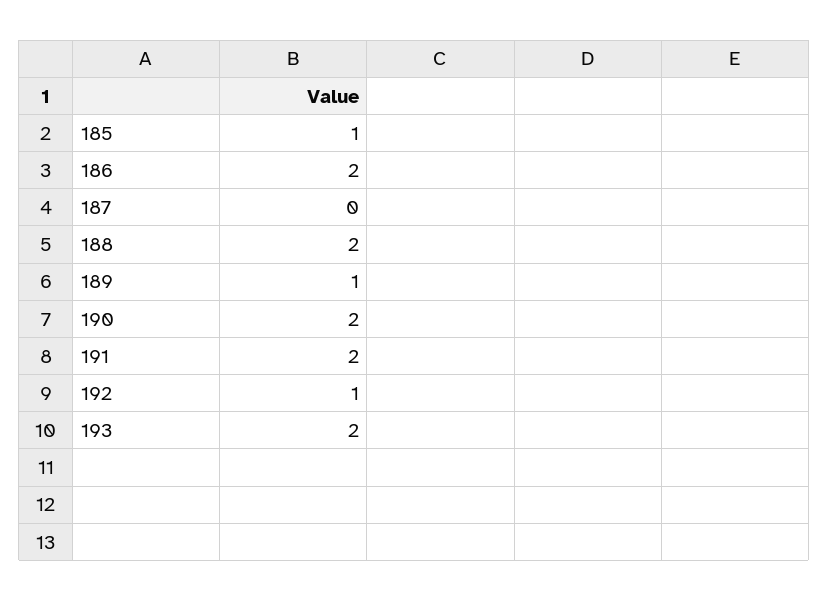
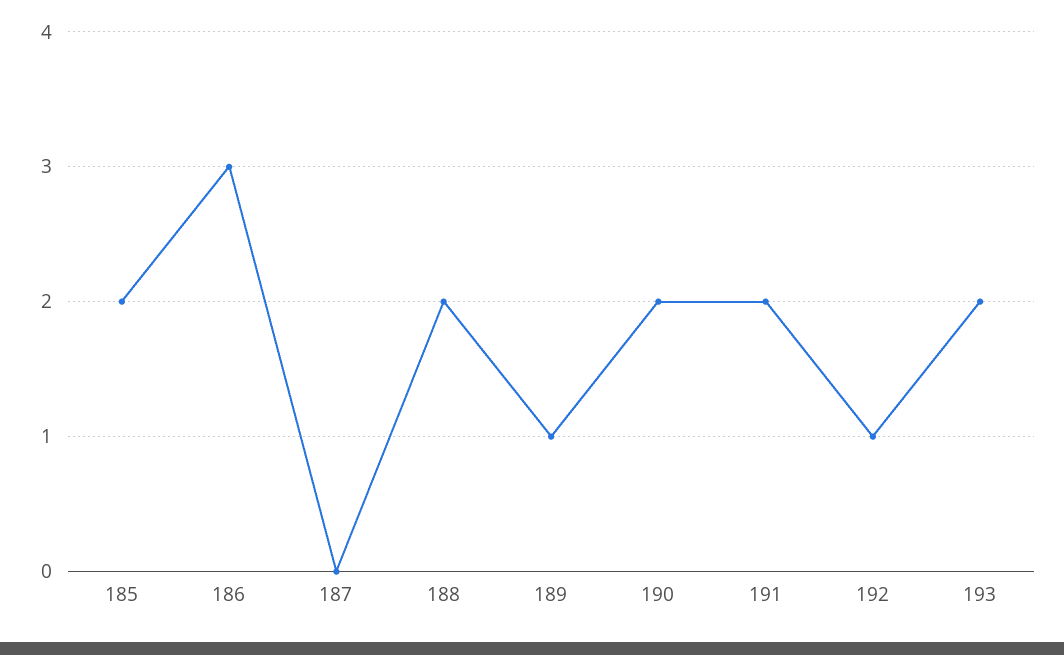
  {
-   "185": 1,
+   "185": 2,
-   "186": 2,
+   "186": 3,
    "187": 0,
    "188": 2,
    "189": 1,
    "190": 2,
    "191": 2,
    "192": 1,
    "193": 2
  }

